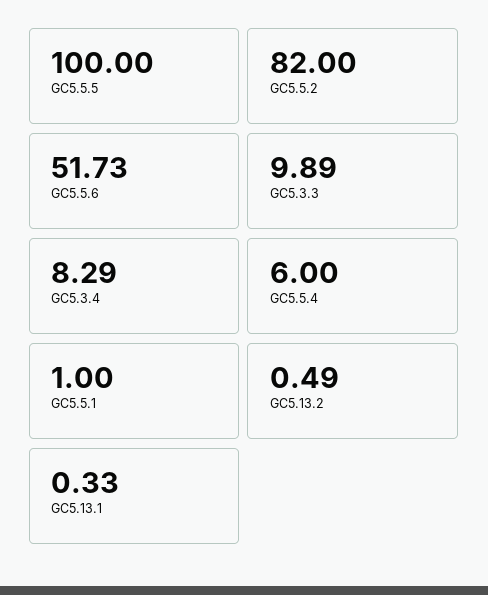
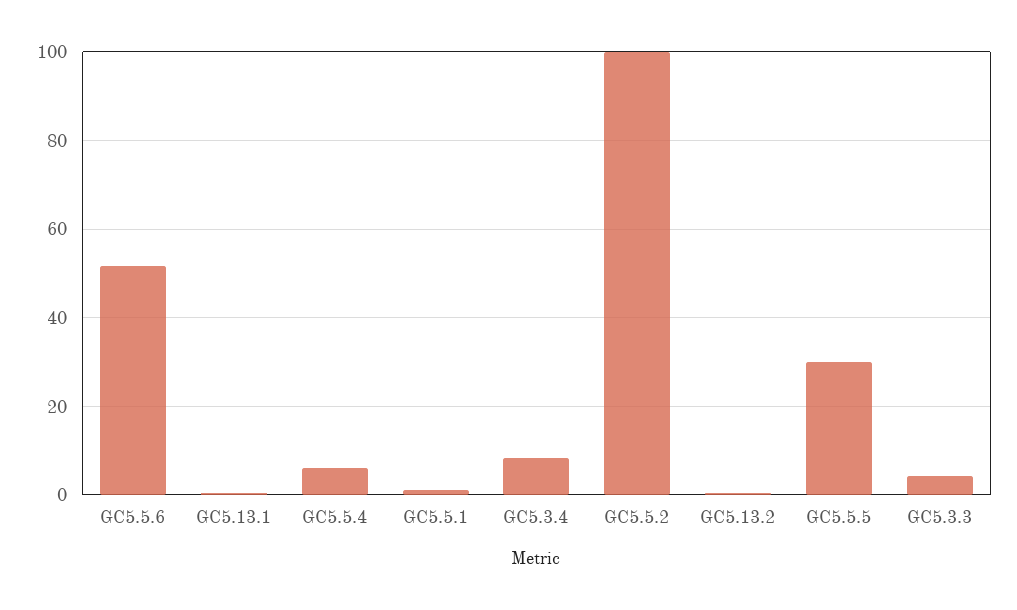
  {
-   "GC5.5.5": 100,
+   "GC5.5.5": 30,
-   "GC5.5.2": 82,
+   "GC5.5.2": 100,
    "GC5.5.6": 51.73,
-   "GC5.3.3": 9.89,
+   "GC5.3.3": 4,
    "GC5.3.4": 8.29,
    "GC5.5.4": 6,
    "GC5.5.1": 1,
    "GC5.13.2": 0.49,
    "GC5.13.1": 0.33
  }

